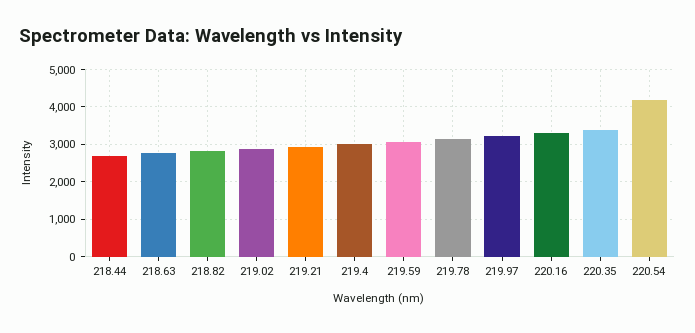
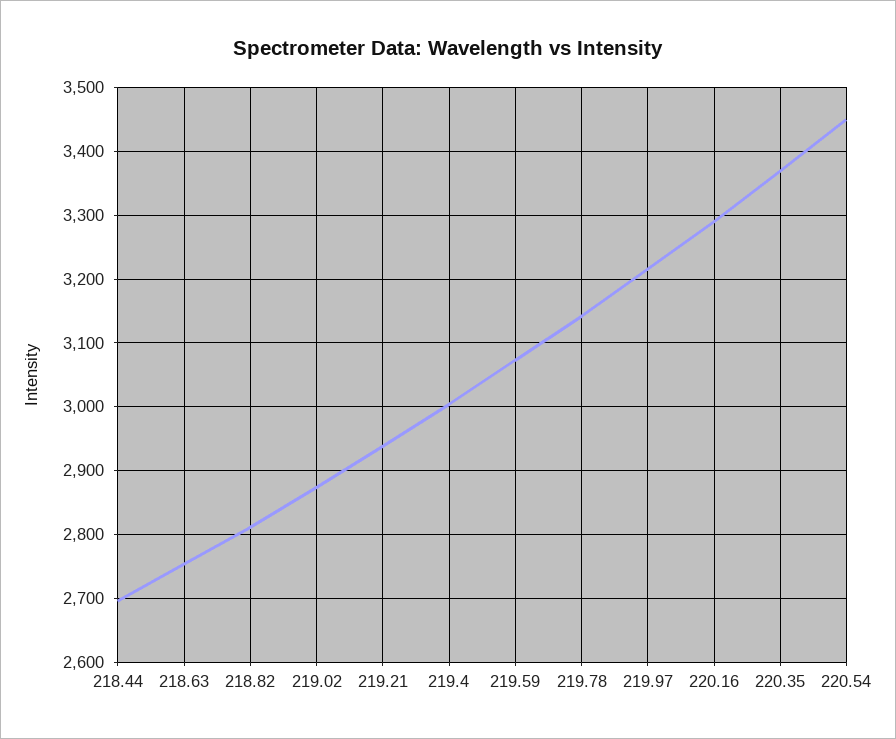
  {
    "218.44": 2700,
    "218.63": 2750,
    "218.82": 2810,
    "219.02": 2870,
    "219.21": 2940,
    "219.4": 3000,
    "219.59": 3070,
    "219.78": 3140,
    "219.97": 3220,
    "220.16": 3290,
    "220.35": 3370,
-   "220.54": 4200
+   "220.54": 3450
  }

